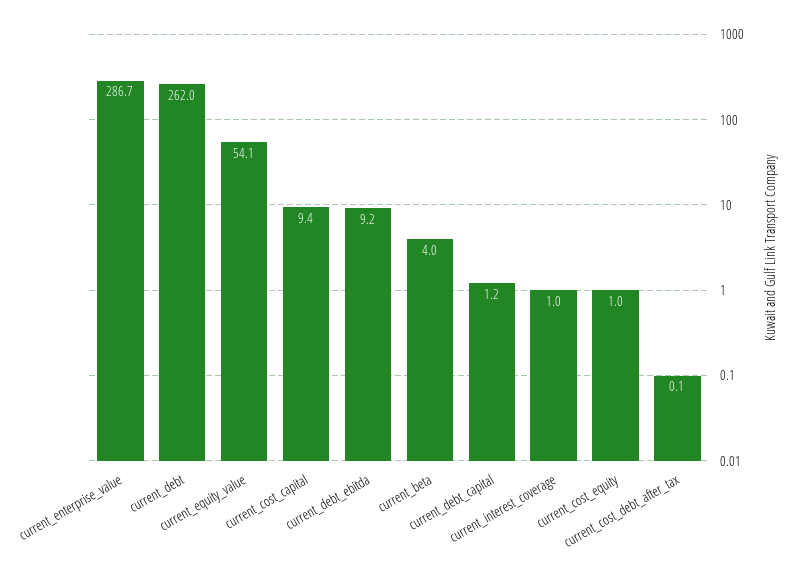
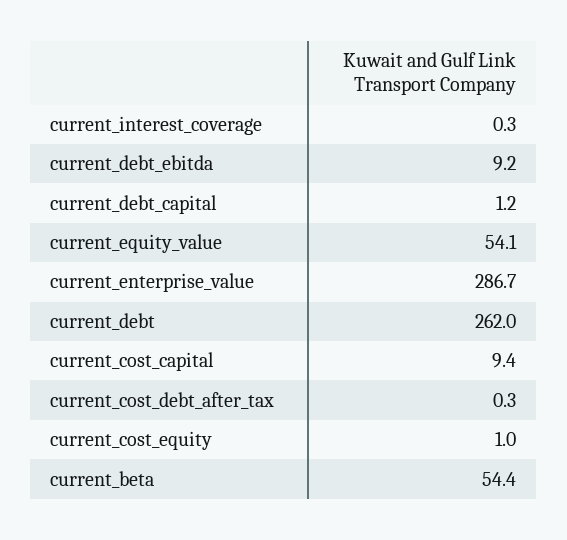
  {
    "current_enterprise_value": 286.7,
    "current_debt": 262,
    "current_equity_value": 54.1,
    "current_cost_capital": 9.4,
    "current_debt_ebitda": 9.2,
-   "current_beta": 4,
+   "current_beta": 54.4,
    "current_debt_capital": 1.2,
-   "current_interest_coverage": 1,
+   "current_interest_coverage": 0.3,
    "current_cost_equity": 1,
-   "current_cost_debt_after_tax": 0.1
+   "current_cost_debt_after_tax": 0.3
  }

